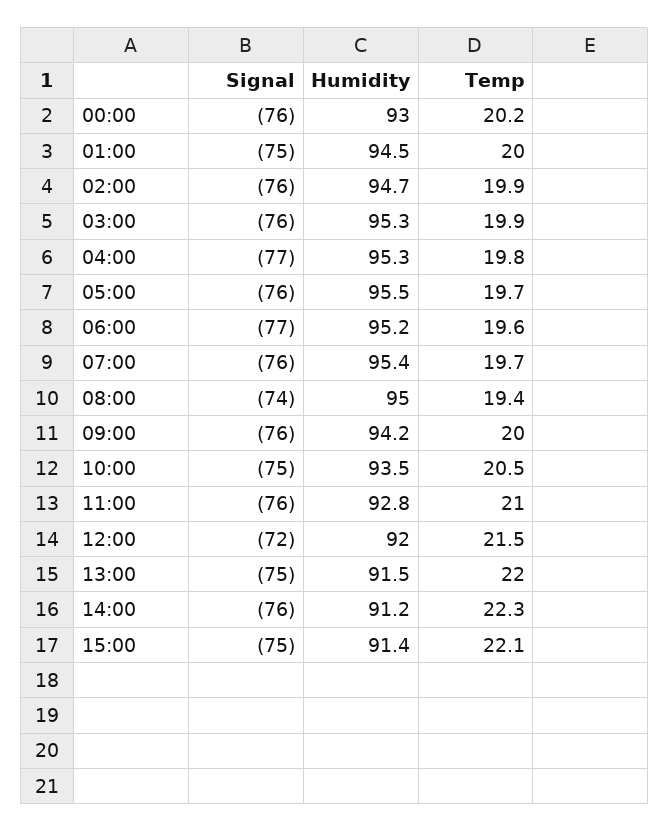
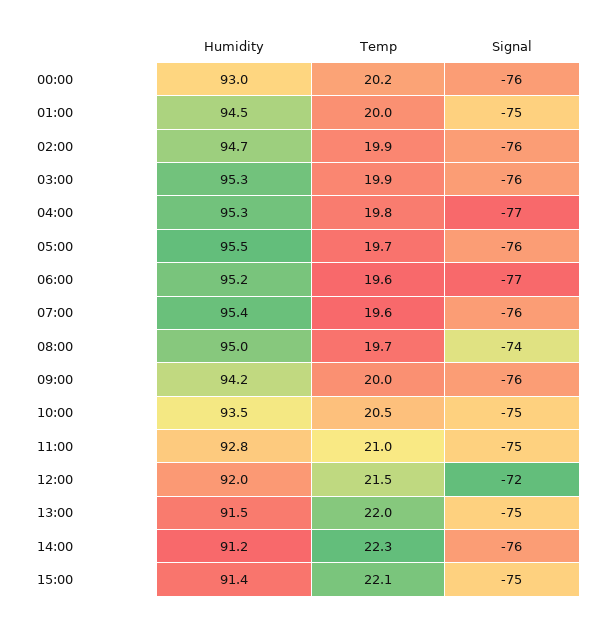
  {
    "Signal": {
      "00:00": -76,
      "01:00": -75,
      "02:00": -76,
      "03:00": -76,
      "04:00": -77,
      "05:00": -76,
      "06:00": -77,
      "07:00": -76,
      "08:00": -74,
      "09:00": -76,
      "10:00": -75,
-     "11:00": -76,
+     "11:00": -75,
      "12:00": -72,
      "13:00": -75,
      "14:00": -76,
      "15:00": -75
    },
    "Humidity": {
      "00:00": 93,
      "01:00": 94.5,
      "02:00": 94.7,
      "03:00": 95.3,
      "04:00": 95.3,
      "05:00": 95.5,
      "06:00": 95.2,
      "07:00": 95.4,
      "08:00": 95,
      "09:00": 94.2,
      "10:00": 93.5,
      "11:00": 92.8,
      "12:00": 92,
      "13:00": 91.5,
      "14:00": 91.2,
      "15:00": 91.4
    },
    "Temp": {
      "00:00": 20.2,
      "01:00": 20,
      "02:00": 19.9,
      "03:00": 19.9,
      "04:00": 19.8,
      "05:00": 19.7,
      "06:00": 19.6,
-     "07:00": 19.7,
+     "07:00": 19.6,
-     "08:00": 19.4,
+     "08:00": 19.7,
      "09:00": 20,
      "10:00": 20.5,
      "11:00": 21,
      "12:00": 21.5,
      "13:00": 22,
      "14:00": 22.3,
      "15:00": 22.1
    }
  }

